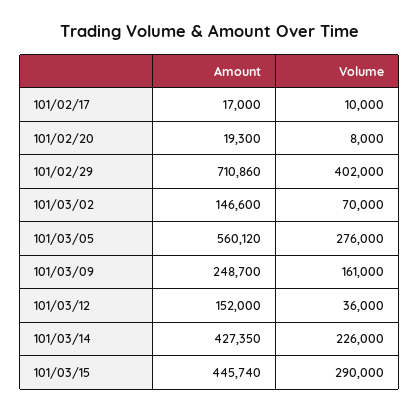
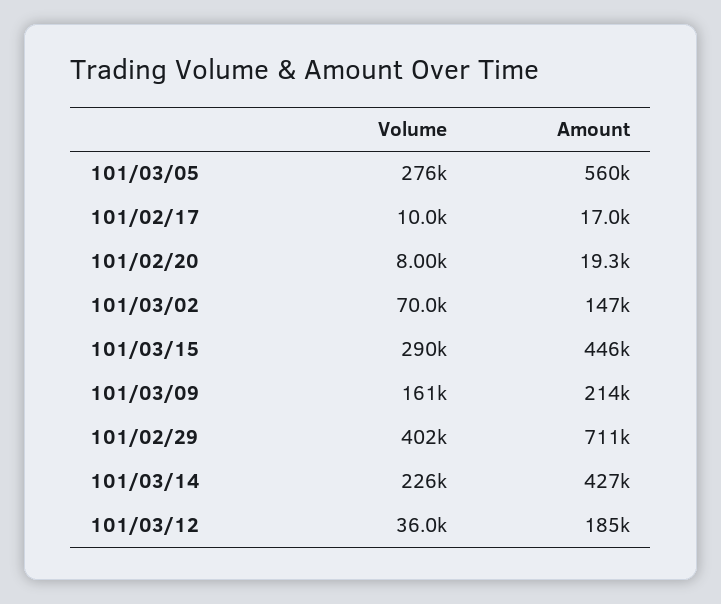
  {
    "Amount": {
      "101/02/17": 17000,
      "101/02/20": 19300,
      "101/02/29": 710860,
      "101/03/02": 146600,
      "101/03/05": 560120,
-     "101/03/09": 248700,
+     "101/03/09": 214000,
-     "101/03/12": 152000,
+     "101/03/12": 185000,
      "101/03/14": 427350,
      "101/03/15": 445740
    },
    "Volume": {
      "101/02/17": 10000,
      "101/02/20": 8000,
      "101/02/29": 402000,
      "101/03/02": 70000,
      "101/03/05": 276000,
      "101/03/09": 161000,
      "101/03/12": 36000,
      "101/03/14": 226000,
      "101/03/15": 290000
    }
  }

